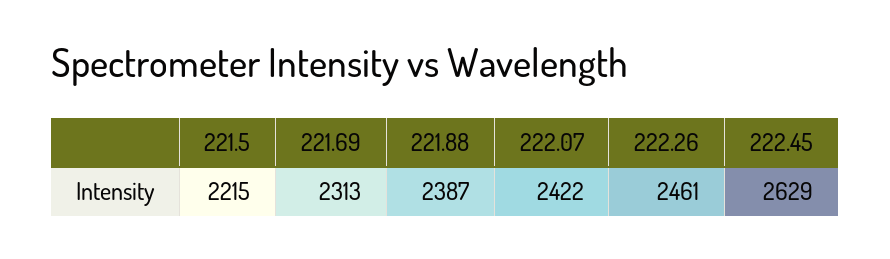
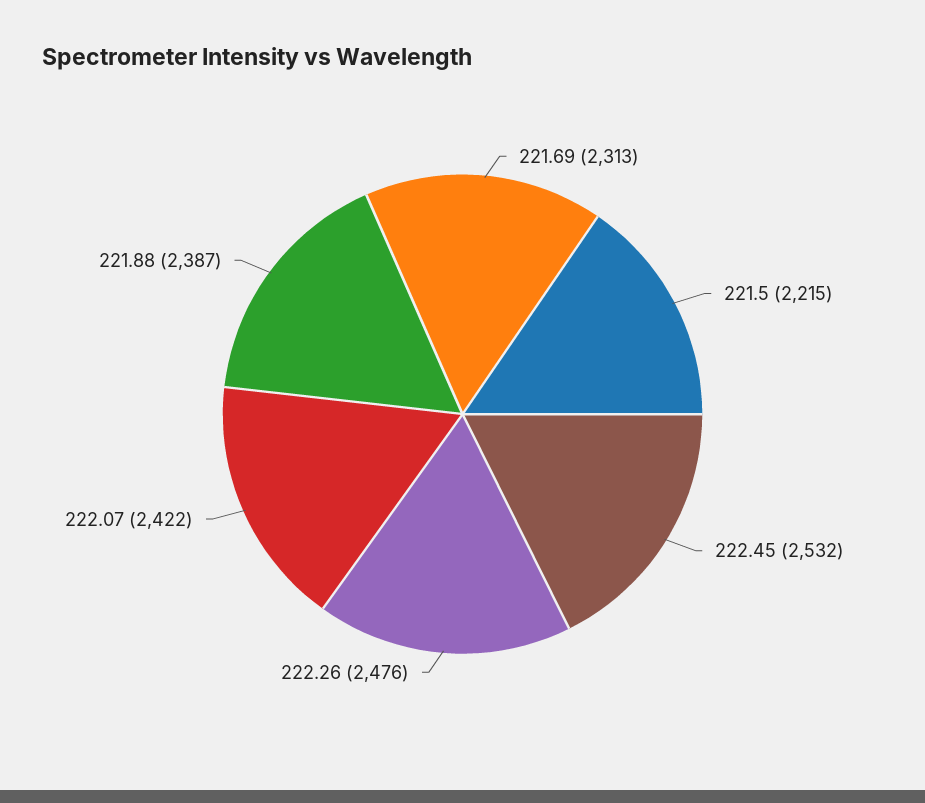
  {
    "221.5": 2215,
    "221.69": 2313,
    "221.88": 2387,
    "222.07": 2422,
-   "222.26": 2461,
+   "222.26": 2476,
-   "222.45": 2629
+   "222.45": 2532
  }

